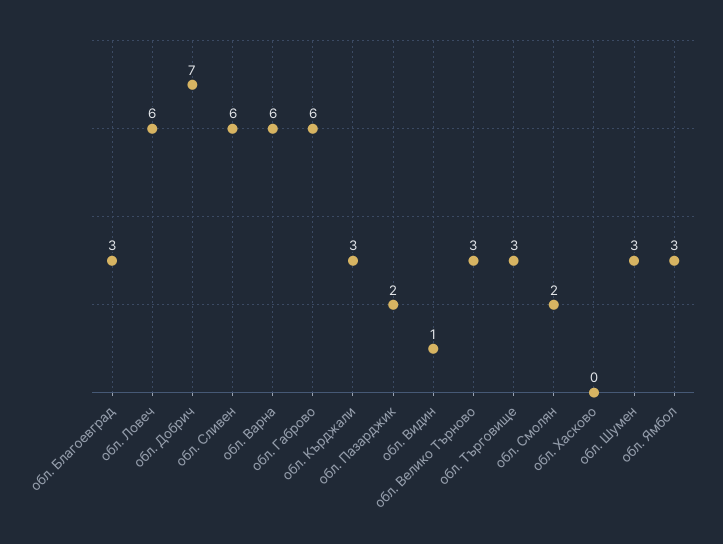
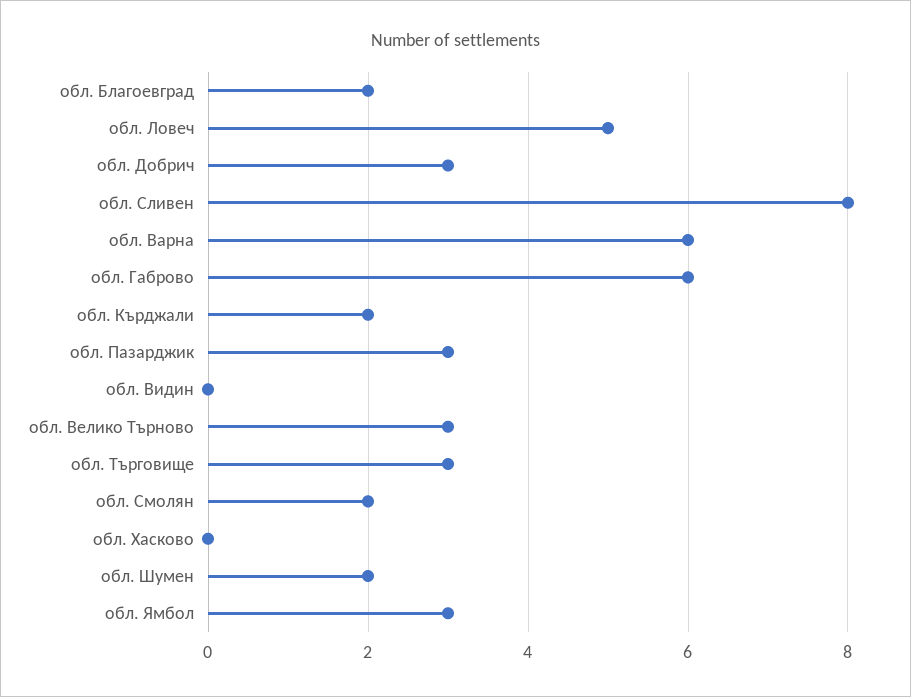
  {
-   "обл. Благоевград": 3,
+   "обл. Благоевград": 2,
-   "обл. Ловеч": 6,
+   "обл. Ловеч": 5,
-   "обл. Добрич": 7,
+   "обл. Добрич": 3,
-   "обл. Сливен": 6,
+   "обл. Сливен": 8,
    "обл. Варна": 6,
    "обл. Габрово": 6,
-   "обл. Кърджали": 3,
+   "обл. Кърджали": 2,
-   "обл. Пазарджик": 2,
+   "обл. Пазарджик": 3,
-   "обл. Видин": 1,
+   "обл. Видин": 0,
    "обл. Велико Търново": 3,
    "обл. Търговище": 3,
    "обл. Смолян": 2,
    "обл. Хасково": 0,
-   "обл. Шумен": 3,
+   "обл. Шумен": 2,
    "обл. Ямбол": 3
  }

